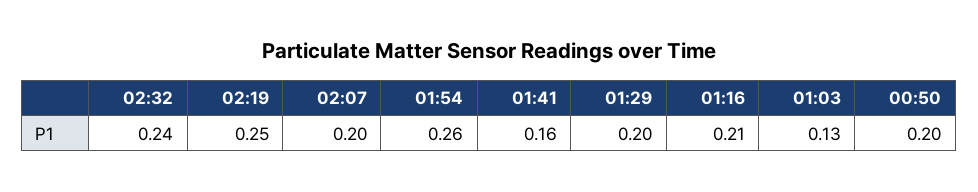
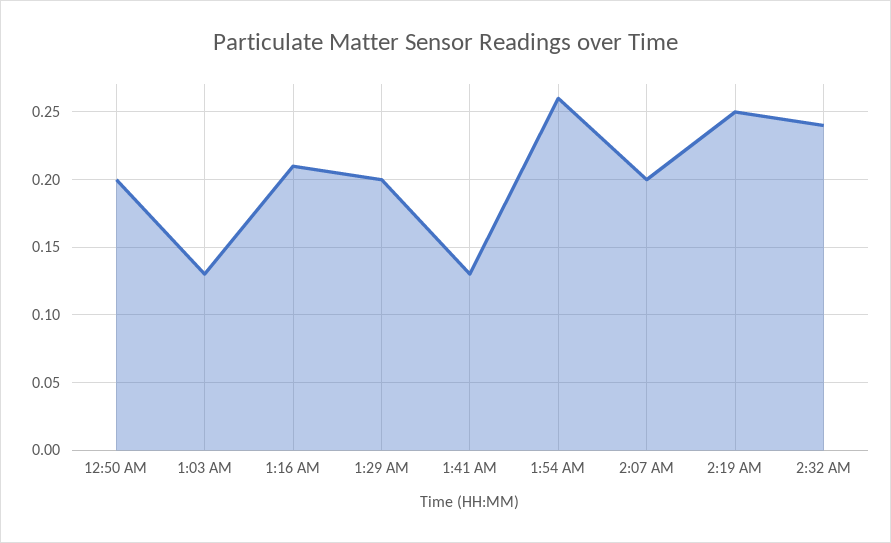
  {
    "02:32": 0.24,
    "02:19": 0.25,
    "02:07": 0.2,
    "01:54": 0.26,
-   "01:41": 0.16,
+   "01:41": 0.13,
    "01:29": 0.2,
    "01:16": 0.21,
    "01:03": 0.13,
    "00:50": 0.2
  }

